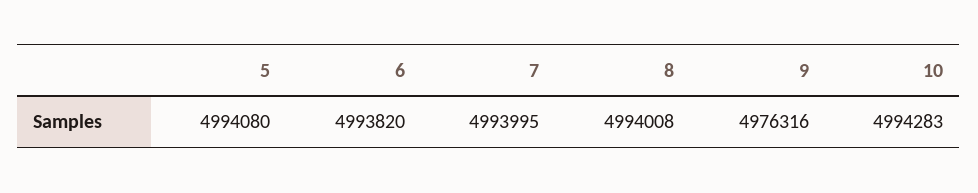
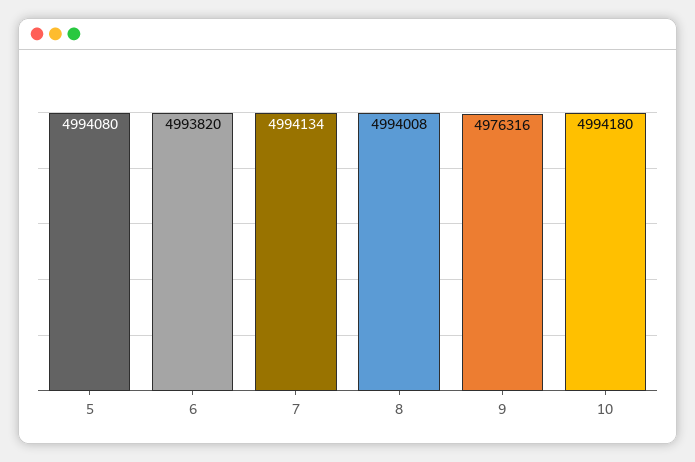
  {
    "5": 4994080,
    "6": 4993820,
-   "7": 4993995,
+   "7": 4994134,
    "8": 4994008,
    "9": 4976316,
-   "10": 4994283
+   "10": 4994180
  }

